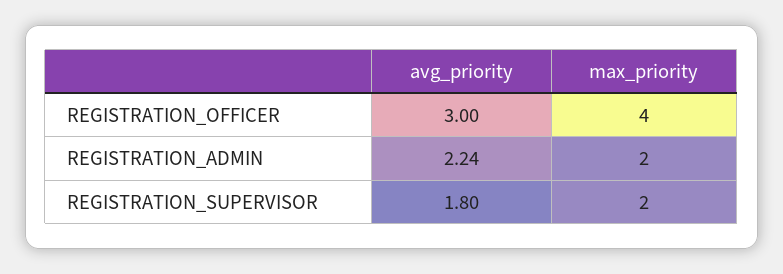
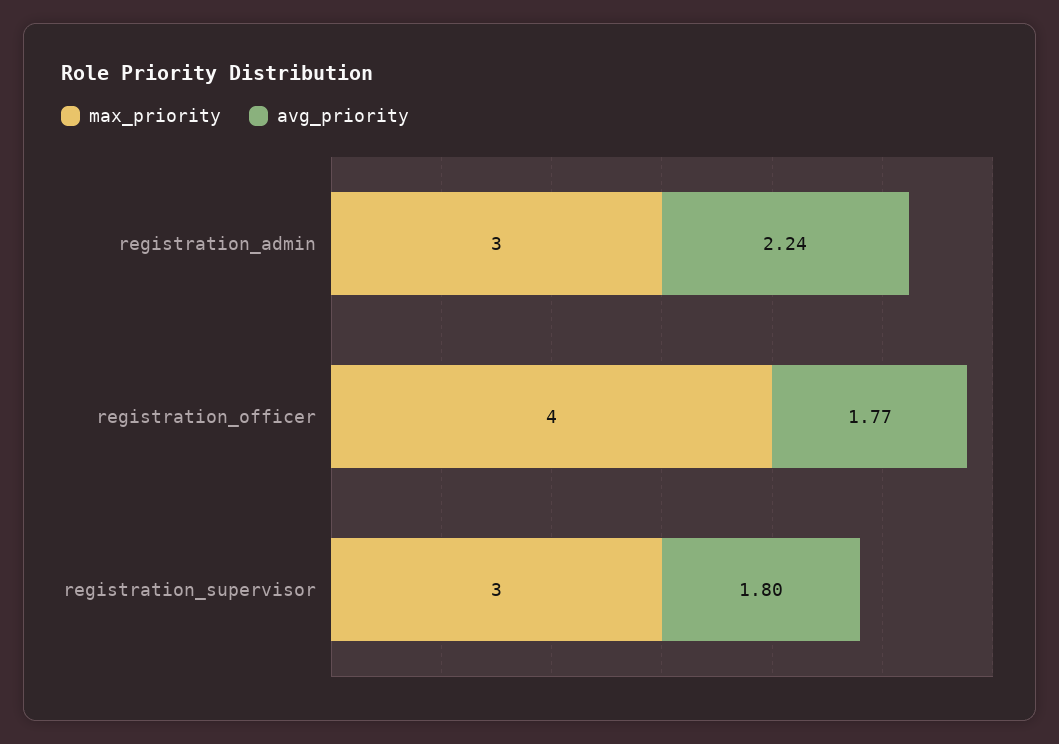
  {
    "avg_priority": {
-     "REGISTRATION_OFFICER": 3,
+     "REGISTRATION_OFFICER": 1.77,
      "REGISTRATION_ADMIN": 2.24,
      "REGISTRATION_SUPERVISOR": 1.8
    },
    "max_priority": {
      "REGISTRATION_OFFICER": 4,
-     "REGISTRATION_ADMIN": 2,
+     "REGISTRATION_ADMIN": 3,
-     "REGISTRATION_SUPERVISOR": 2
+     "REGISTRATION_SUPERVISOR": 3
    }
  }

